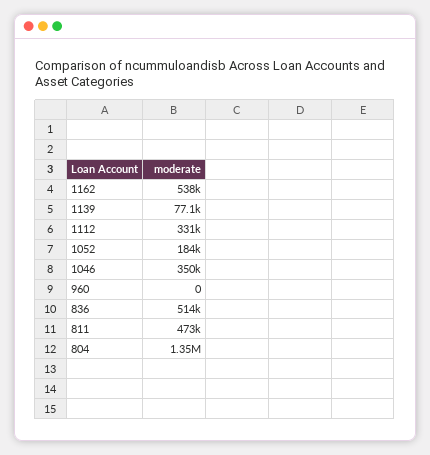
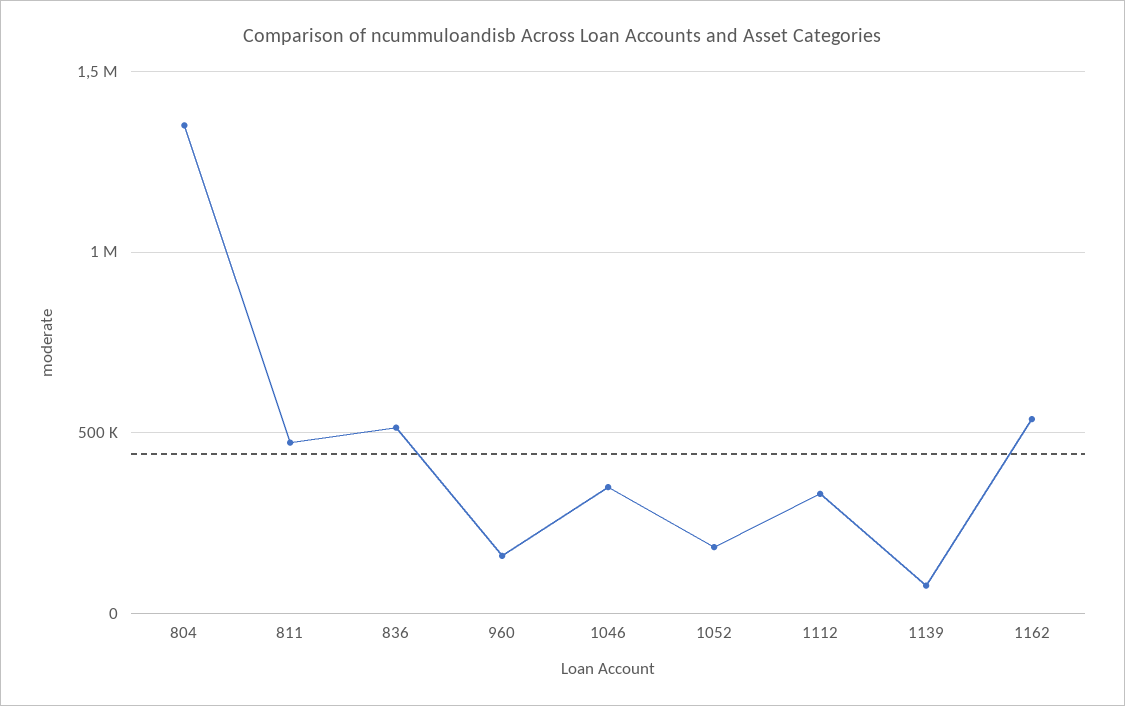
  {
    "1162": 538000,
    "1139": 77100,
    "1112": 331000,
    "1052": 184000,
    "1046": 350000,
-   "960": 0,
+   "960": 150000,
    "836": 514000,
    "811": 473000,
    "804": 1350000
  }

